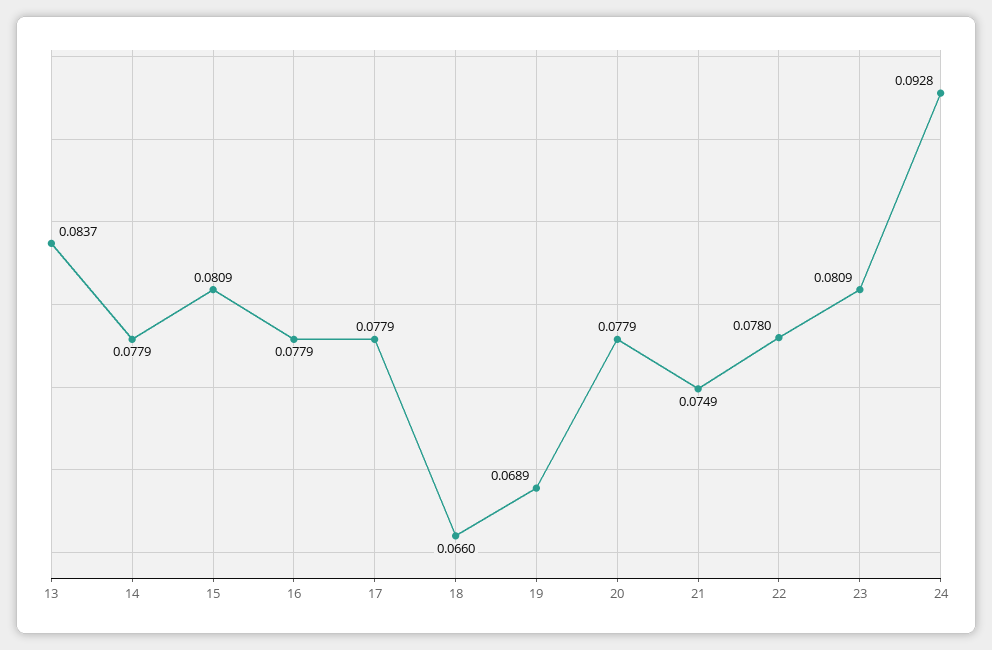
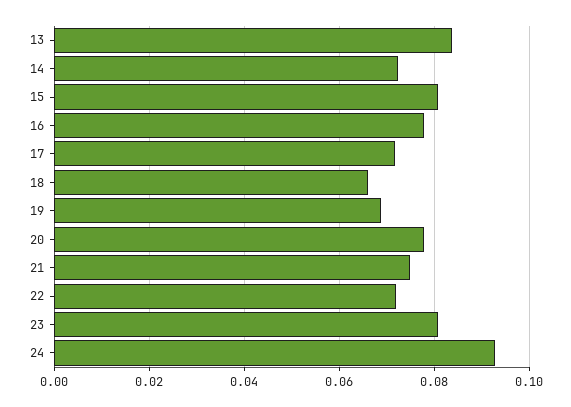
  {
    "13": 0.0837,
-   "14": 0.0779,
+   "14": 0.072,
    "15": 0.0809,
    "16": 0.0779,
-   "17": 0.0779,
+   "17": 0.072,
    "18": 0.066,
    "19": 0.0689,
    "20": 0.0779,
    "21": 0.0749,
-   "22": 0.078,
+   "22": 0.072,
    "23": 0.0809,
    "24": 0.0928
  }

